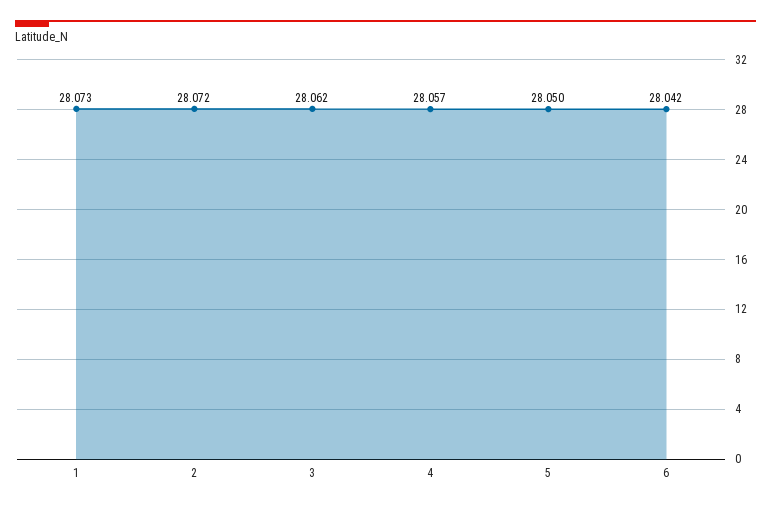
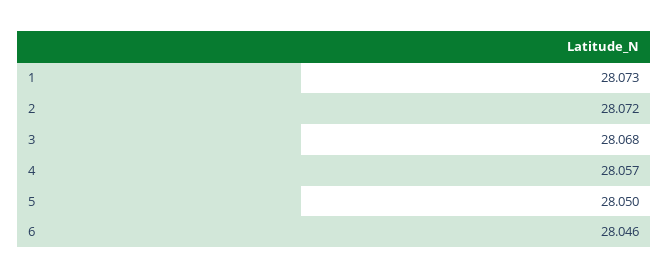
  {
    "1": 28.073,
    "2": 28.072,
-   "3": 28.062,
+   "3": 28.068,
    "4": 28.057,
    "5": 28.05,
-   "6": 28.042
+   "6": 28.046
  }

